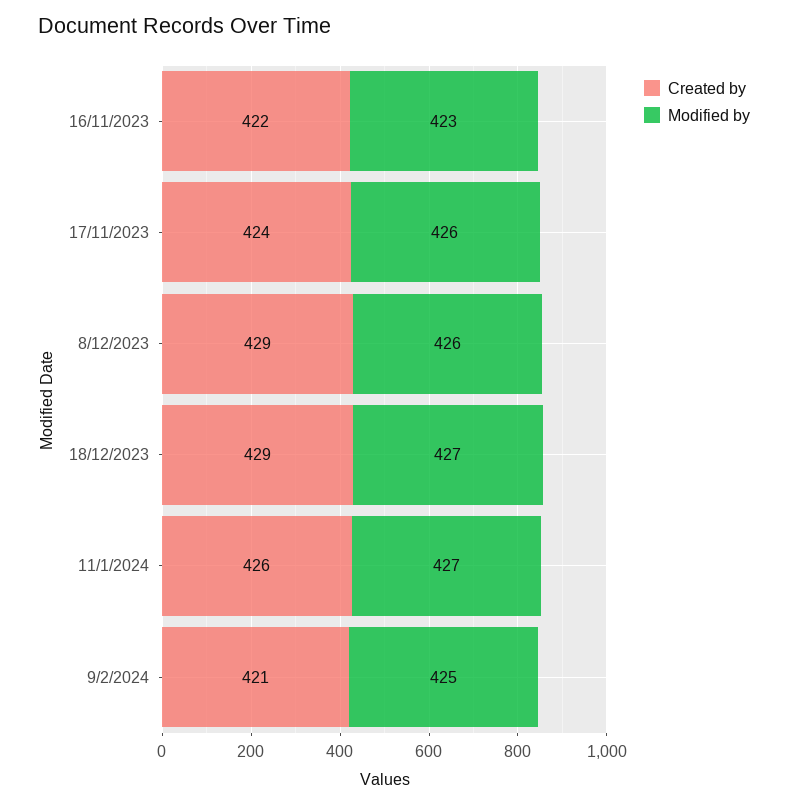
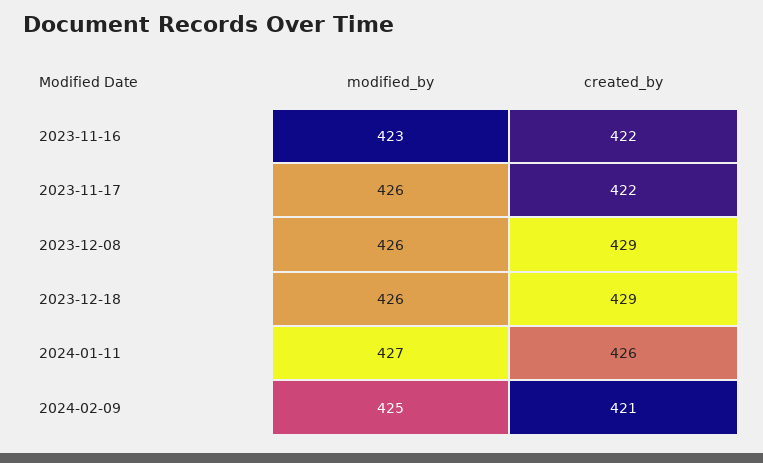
  {
    "Created by": {
      "16/11/2023": 422,
-     "17/11/2023": 424,
+     "17/11/2023": 422,
      "8/12/2023": 429,
      "18/12/2023": 429,
      "11/1/2024": 426,
      "9/2/2024": 421
    },
    "Modified by": {
      "16/11/2023": 423,
      "17/11/2023": 426,
      "8/12/2023": 426,
-     "18/12/2023": 427,
+     "18/12/2023": 426,
      "11/1/2024": 427,
      "9/2/2024": 425
    }
  }

